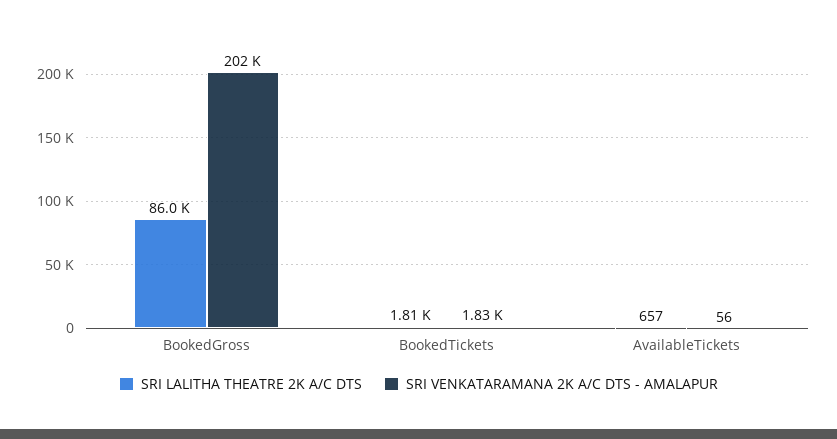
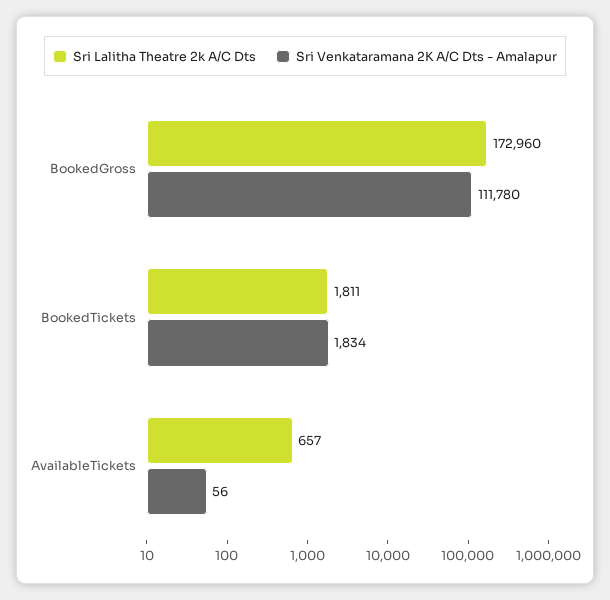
  {
    "SRI LALITHA THEATRE 2K A/C DTS": {
-     "BookedGross": 86000,
+     "BookedGross": 172960,
      "BookedTickets": 1811,
      "AvailableTickets": 657
    },
    "SRI VENKATARAMANA 2K A/C DTS - AMALAPUR": {
-     "BookedGross": 202000,
+     "BookedGross": 111780,
      "BookedTickets": 1834,
      "AvailableTickets": 56
    }
  }

